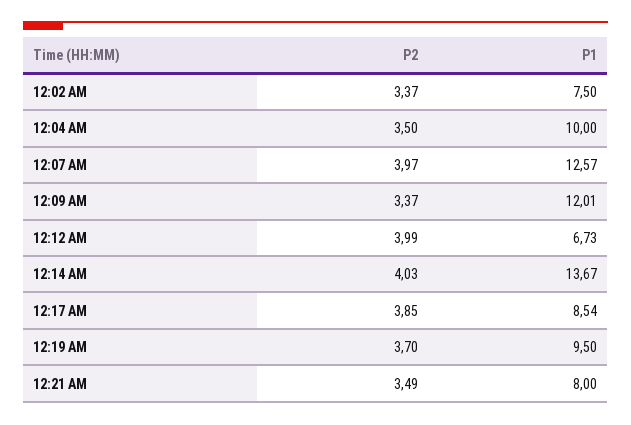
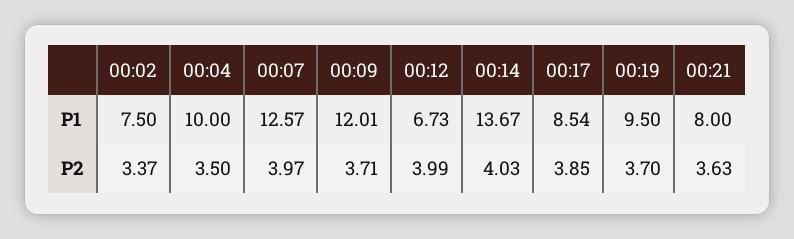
  {
    "P2": {
      "12:02 AM": 3.37,
      "12:04 AM": 3.5,
      "12:07 AM": 3.97,
-     "12:09 AM": 3.37,
+     "12:09 AM": 3.71,
      "12:12 AM": 3.99,
      "12:14 AM": 4.03,
      "12:17 AM": 3.85,
      "12:19 AM": 3.7,
-     "12:21 AM": 3.49
+     "12:21 AM": 3.63
    },
    "P1": {
      "12:02 AM": 7.5,
      "12:04 AM": 10,
      "12:07 AM": 12.57,
      "12:09 AM": 12.01,
      "12:12 AM": 6.73,
      "12:14 AM": 13.67,
      "12:17 AM": 8.54,
      "12:19 AM": 9.5,
      "12:21 AM": 8
    }
  }

